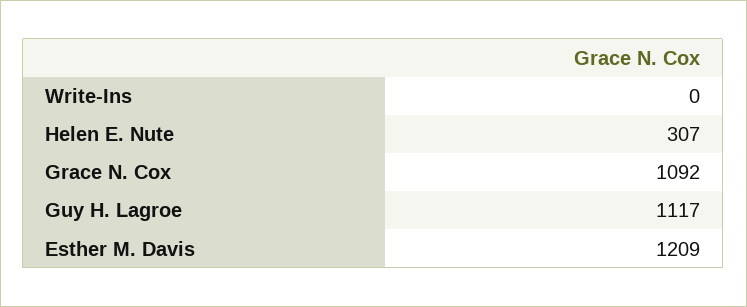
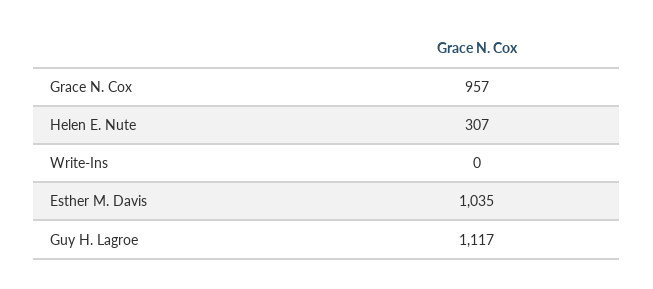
  {
    "Write-Ins": 0,
    "Helen E. Nute": 307,
-   "Grace N. Cox": 1092,
+   "Grace N. Cox": 957,
    "Guy H. Lagroe": 1117,
-   "Esther M. Davis": 1209
+   "Esther M. Davis": 1035
  }

